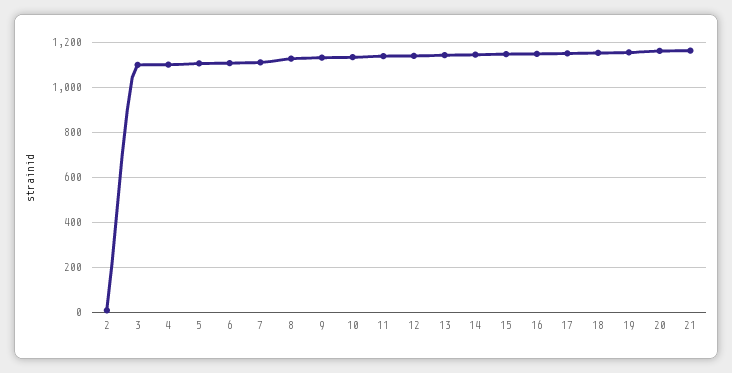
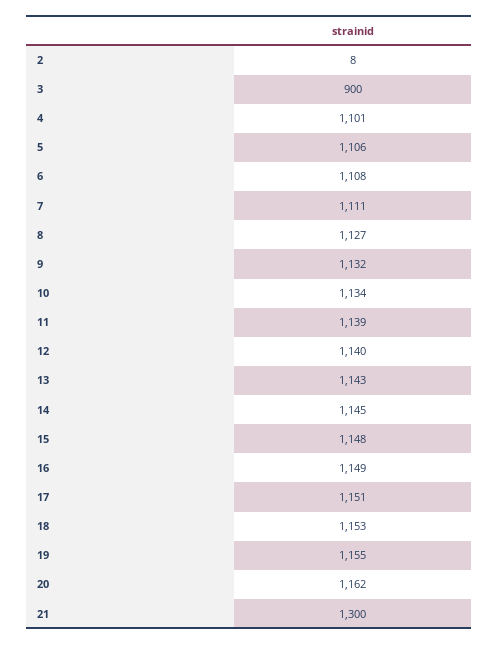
  {
    "2": 8,
-   "3": 1100,
+   "3": 900,
    "4": 1101,
    "5": 1106,
    "6": 1108,
    "7": 1111,
    "8": 1127,
    "9": 1132,
    "10": 1134,
    "11": 1139,
    "12": 1140,
    "13": 1143,
    "14": 1145,
    "15": 1148,
    "16": 1149,
    "17": 1151,
    "18": 1153,
    "19": 1155,
    "20": 1162,
-   "21": 1150
+   "21": 1300
  }

